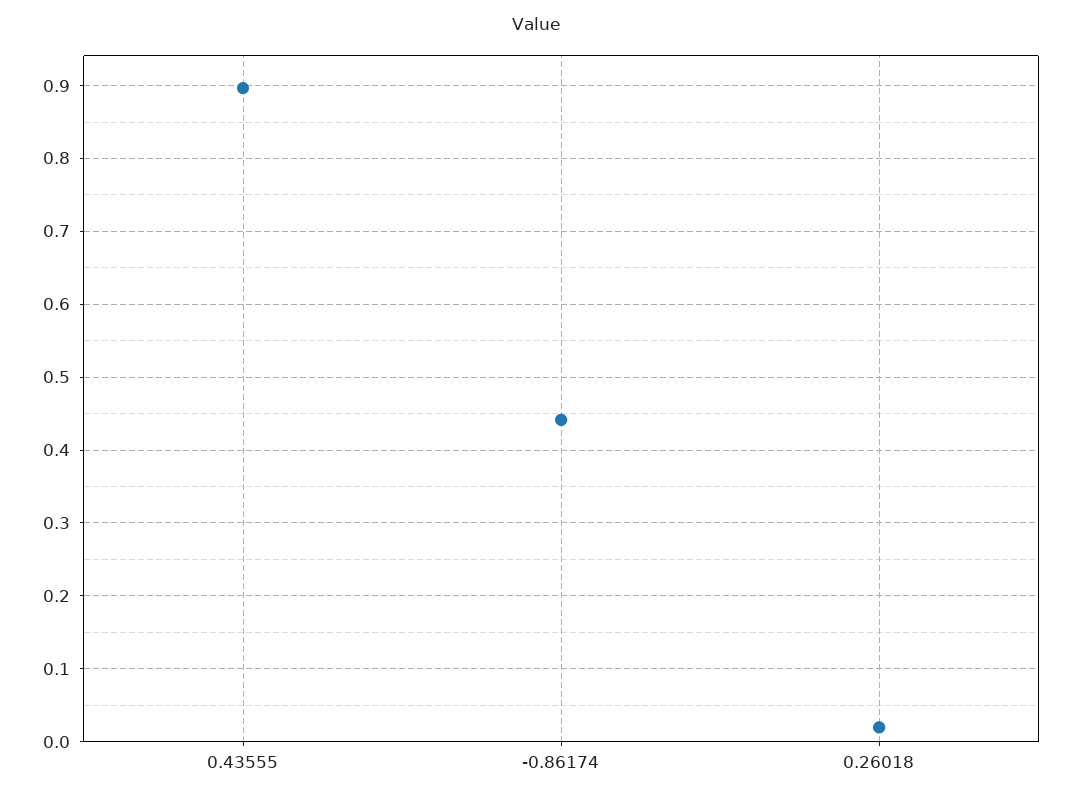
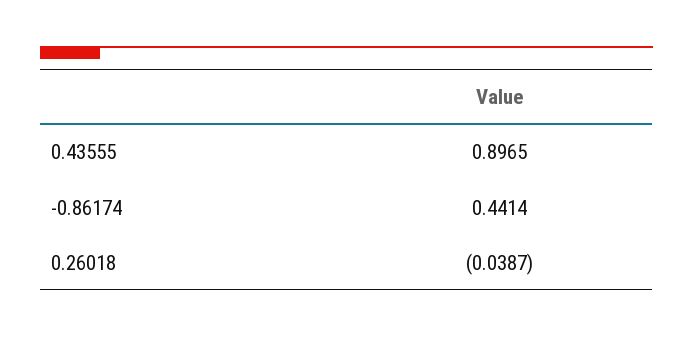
  {
    "0.43555": 0.8965,
    "-0.86174": 0.4414,
-   "0.26018": 0.02
+   "0.26018": -0.0387
  }

